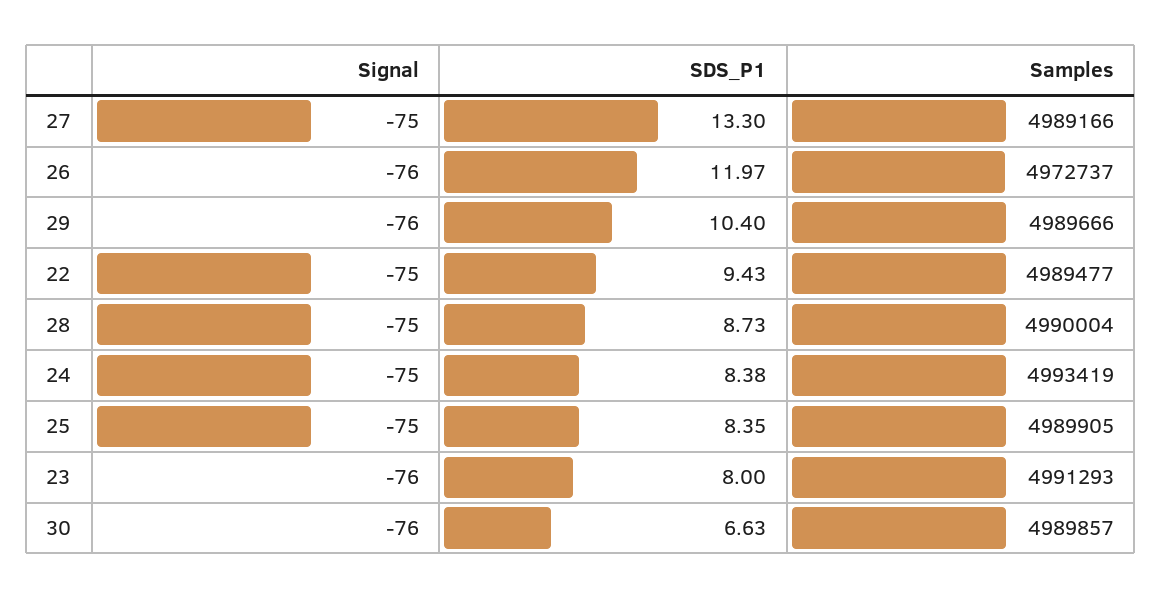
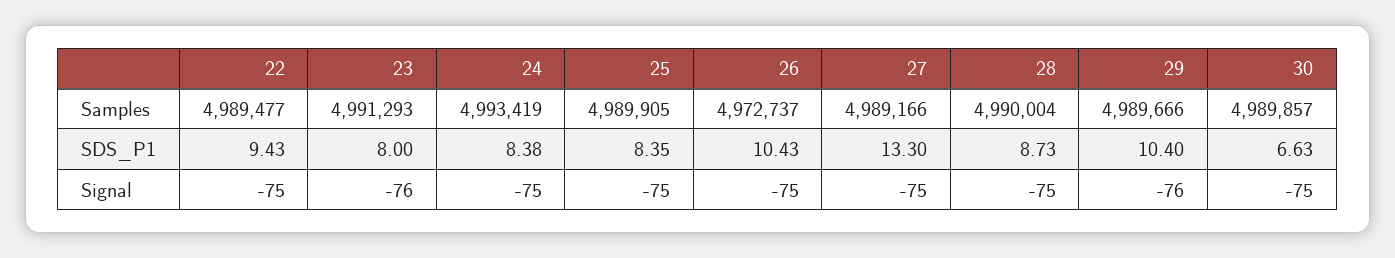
  {
    "Signal": {
      "27": -75,
-     "26": -76,
+     "26": -75,
      "29": -76,
      "22": -75,
      "28": -75,
      "24": -75,
      "25": -75,
      "23": -76,
-     "30": -76
+     "30": -75
    },
    "SDS_P1": {
      "27": 13.3,
-     "26": 11.97,
+     "26": 10.43,
      "29": 10.4,
      "22": 9.43,
      "28": 8.73,
      "24": 8.38,
      "25": 8.35,
      "23": 8,
      "30": 6.63
    },
    "Samples": {
      "27": 4989166,
      "26": 4972737,
      "29": 4989666,
      "22": 4989477,
      "28": 4990004,
      "24": 4993419,
      "25": 4989905,
      "23": 4991293,
      "30": 4989857
    }
  }

